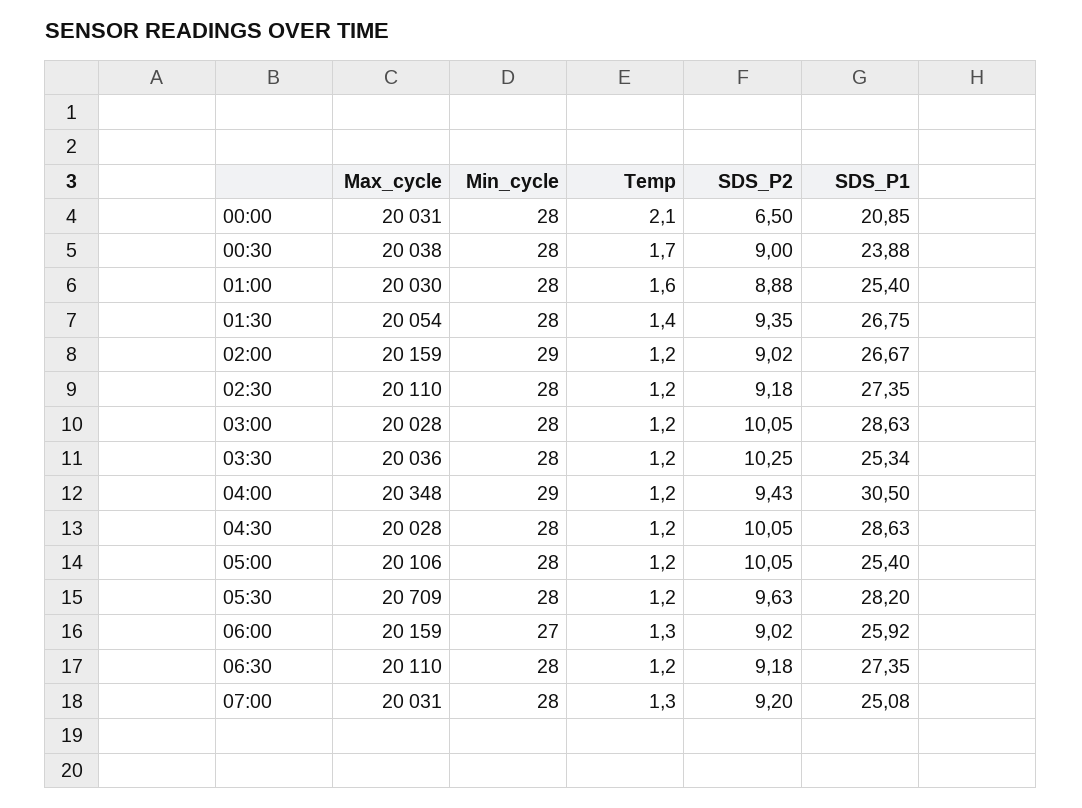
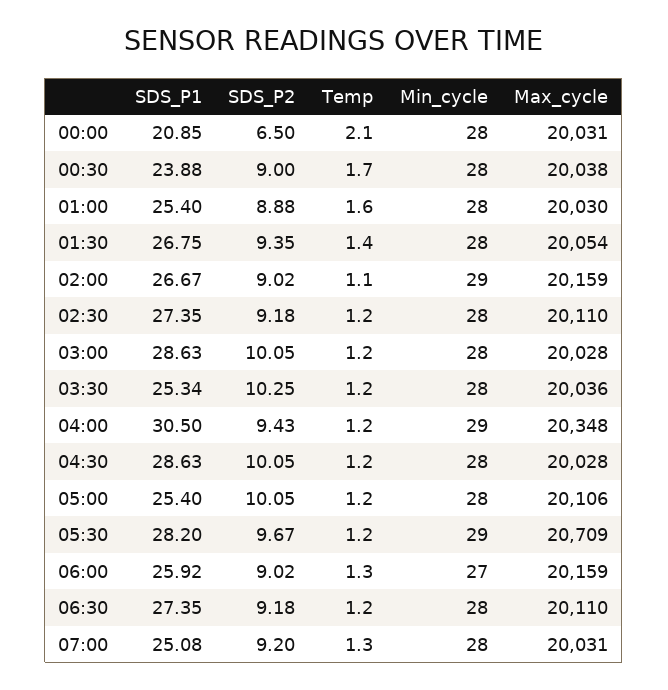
  {
    "Max_cycle": {
      "00:00": 20031,
      "00:30": 20038,
      "01:00": 20030,
      "01:30": 20054,
      "02:00": 20159,
      "02:30": 20110,
      "03:00": 20028,
      "03:30": 20036,
      "04:00": 20348,
      "04:30": 20028,
      "05:00": 20106,
      "05:30": 20709,
      "06:00": 20159,
      "06:30": 20110,
      "07:00": 20031
    },
    "Min_cycle": {
      "00:00": 28,
      "00:30": 28,
      "01:00": 28,
      "01:30": 28,
      "02:00": 29,
      "02:30": 28,
      "03:00": 28,
      "03:30": 28,
      "04:00": 29,
      "04:30": 28,
      "05:00": 28,
-     "05:30": 28,
+     "05:30": 29,
      "06:00": 27,
      "06:30": 28,
      "07:00": 28
    },
    "Temp": {
      "00:00": 2.1,
      "00:30": 1.7,
      "01:00": 1.6,
      "01:30": 1.4,
-     "02:00": 1.2,
+     "02:00": 1.1,
      "02:30": 1.2,
      "03:00": 1.2,
      "03:30": 1.2,
      "04:00": 1.2,
      "04:30": 1.2,
      "05:00": 1.2,
      "05:30": 1.2,
      "06:00": 1.3,
      "06:30": 1.2,
      "07:00": 1.3
    },
    "SDS_P2": {
      "00:00": 6.5,
      "00:30": 9,
      "01:00": 8.88,
      "01:30": 9.35,
      "02:00": 9.02,
      "02:30": 9.18,
      "03:00": 10.05,
      "03:30": 10.25,
      "04:00": 9.43,
      "04:30": 10.05,
      "05:00": 10.05,
-     "05:30": 9.63,
+     "05:30": 9.67,
      "06:00": 9.02,
      "06:30": 9.18,
      "07:00": 9.2
    },
    "SDS_P1": {
      "00:00": 20.85,
      "00:30": 23.88,
      "01:00": 25.4,
      "01:30": 26.75,
      "02:00": 26.67,
      "02:30": 27.35,
      "03:00": 28.63,
      "03:30": 25.34,
      "04:00": 30.5,
      "04:30": 28.63,
      "05:00": 25.4,
      "05:30": 28.2,
      "06:00": 25.92,
      "06:30": 27.35,
      "07:00": 25.08
    }
  }

